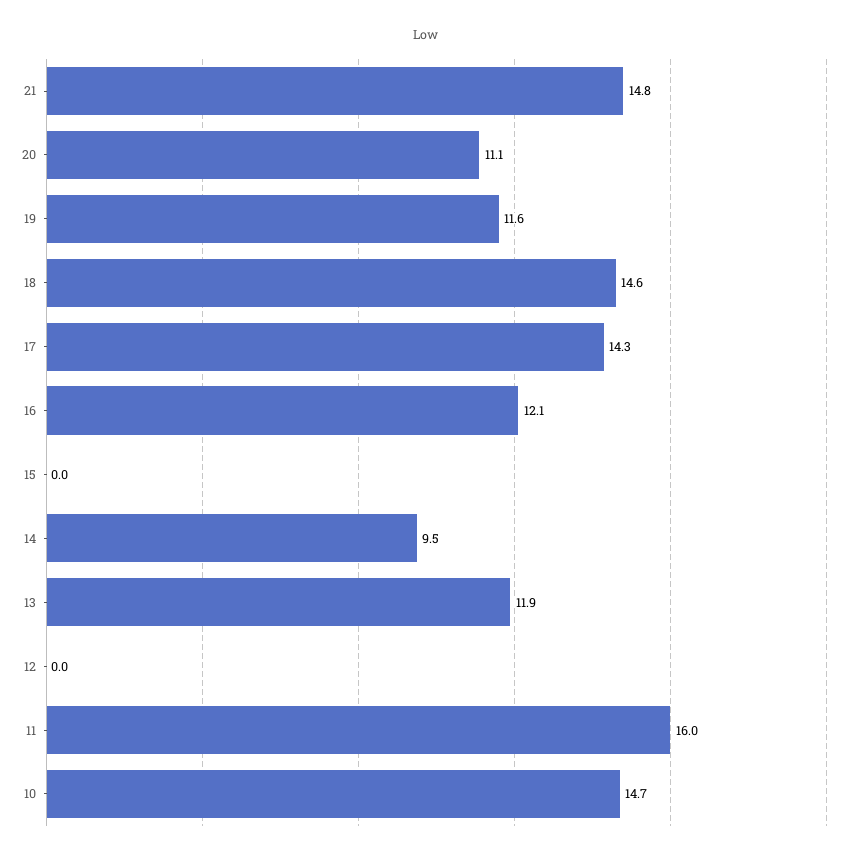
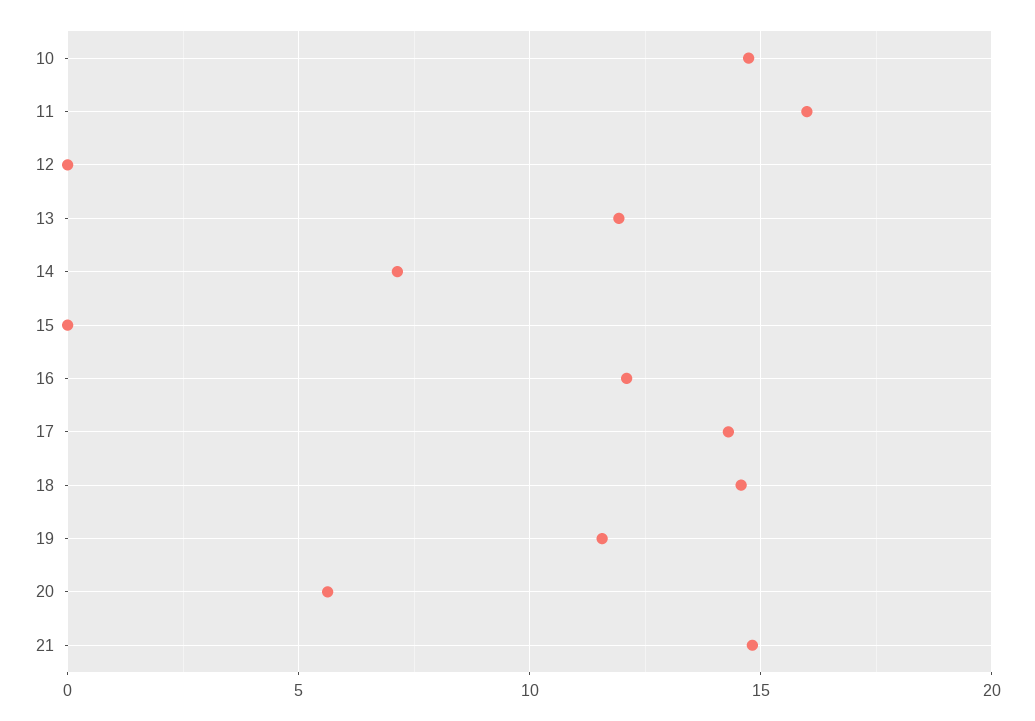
  {
    "21": 14.8,
-   "20": 11.1,
+   "20": 5.5,
    "19": 11.6,
    "18": 14.6,
    "17": 14.3,
    "16": 12.1,
    "15": 0,
-   "14": 9.5,
+   "14": 7,
    "13": 11.9,
    "12": 0,
    "11": 16,
    "10": 14.7
  }

